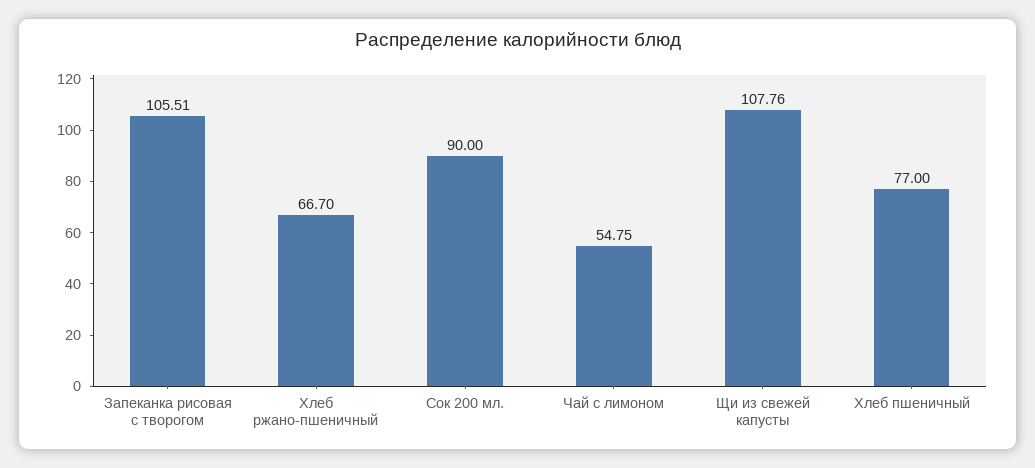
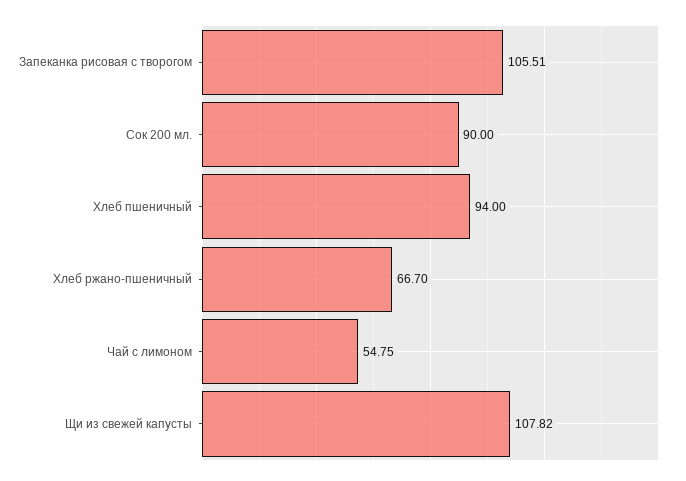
  {
    "Запеканка рисовая с творогом": 105.51,
    "Хлеб ржано-пшеничный": 66.7,
    "Сок 200 мл.": 90,
    "Чай с лимоном": 54.75,
-   "Щи из свежей капусты": 107.76,
+   "Щи из свежей капусты": 107.82,
-   "Хлеб пшеничный": 77
+   "Хлеб пшеничный": 94
  }

